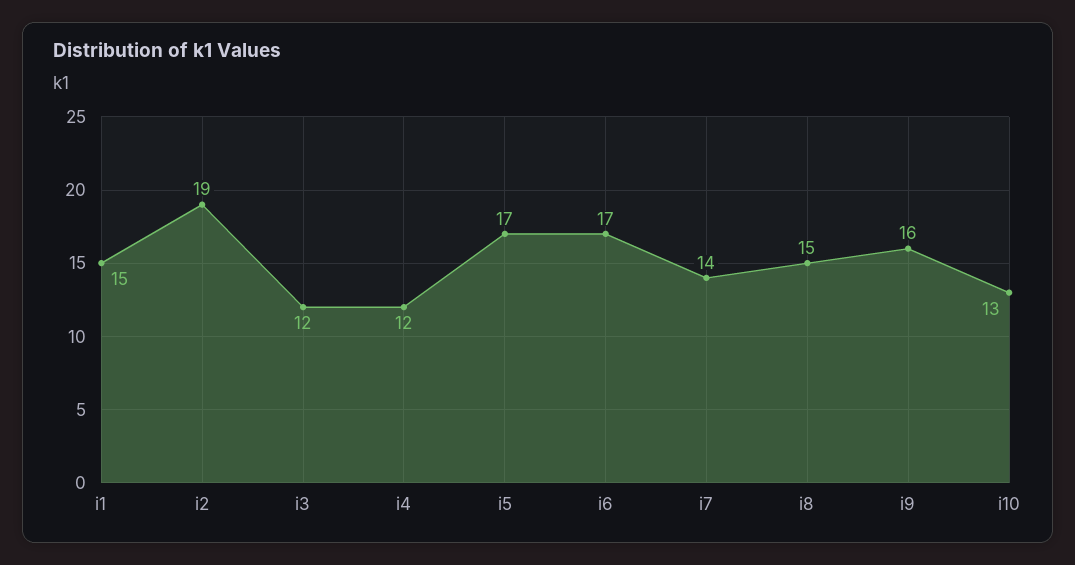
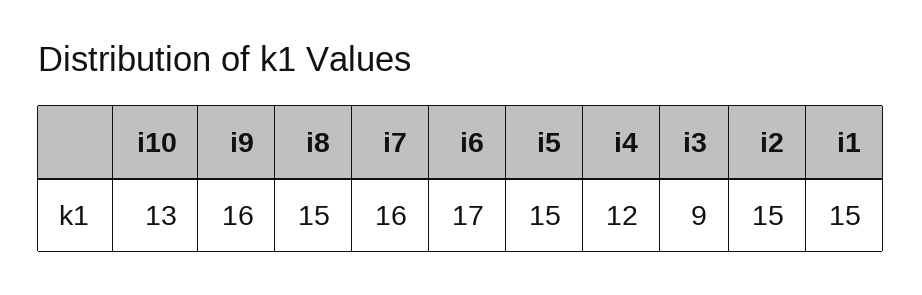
  {
    "i1": 15,
-   "i2": 19,
+   "i2": 15,
-   "i3": 12,
+   "i3": 9,
    "i4": 12,
-   "i5": 17,
+   "i5": 15,
    "i6": 17,
-   "i7": 14,
+   "i7": 16,
    "i8": 15,
    "i9": 16,
    "i10": 13
  }

